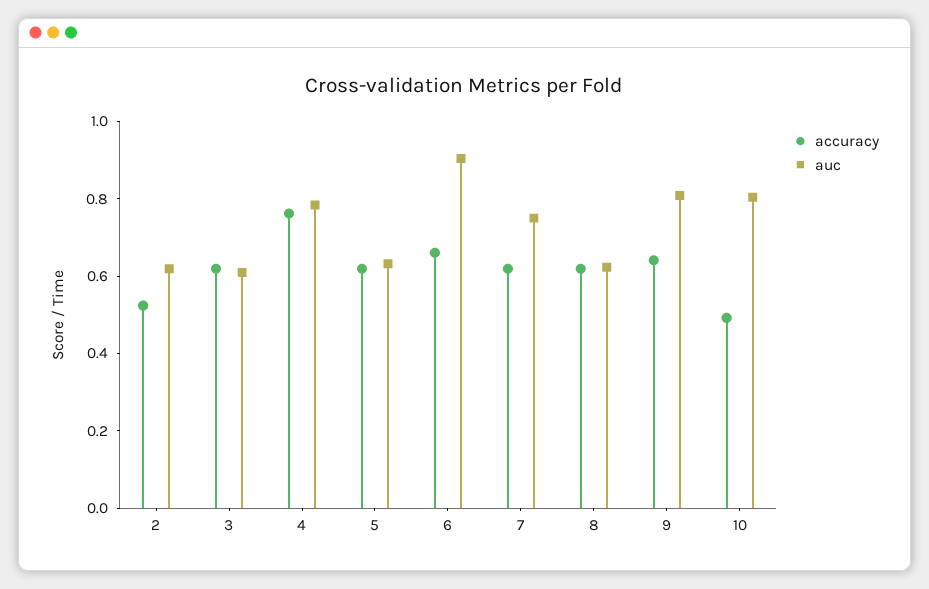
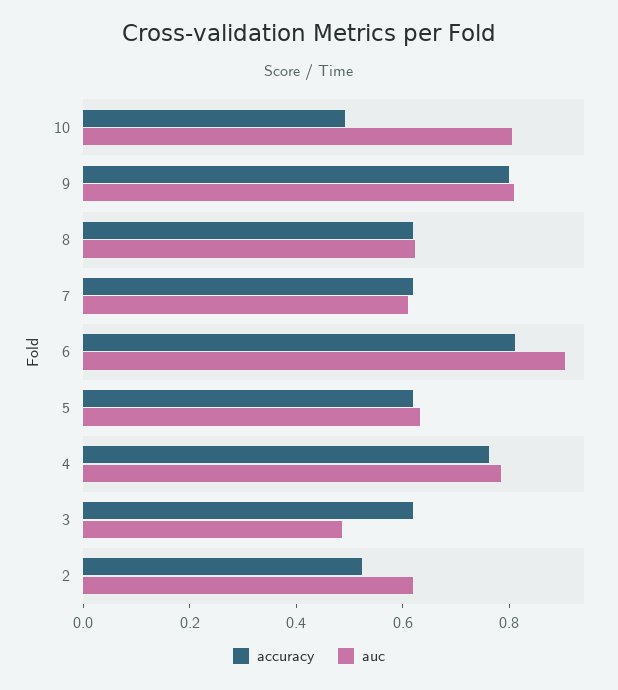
  {
    "accuracy": {
      "2": 0.5,
      "3": 0.6,
      "4": 0.75,
      "5": 0.6,
-     "6": 0.65,
+     "6": 0.8,
      "7": 0.6,
      "8": 0.6,
-     "9": 0.65,
+     "9": 0.8,
      "10": 0.5
    },
    "auc": {
      "2": 0.6,
-     "3": 0.6,
+     "3": 0.5,
      "4": 0.8,
      "5": 0.65,
      "6": 0.9,
-     "7": 0.75,
+     "7": 0.6,
      "8": 0.6,
      "9": 0.8,
      "10": 0.8
    }
  }

